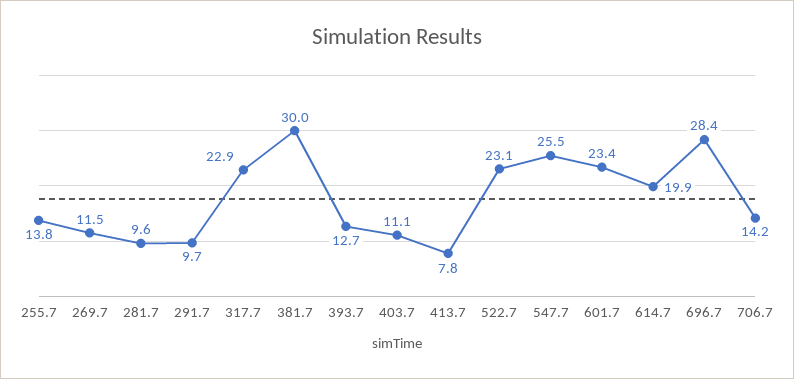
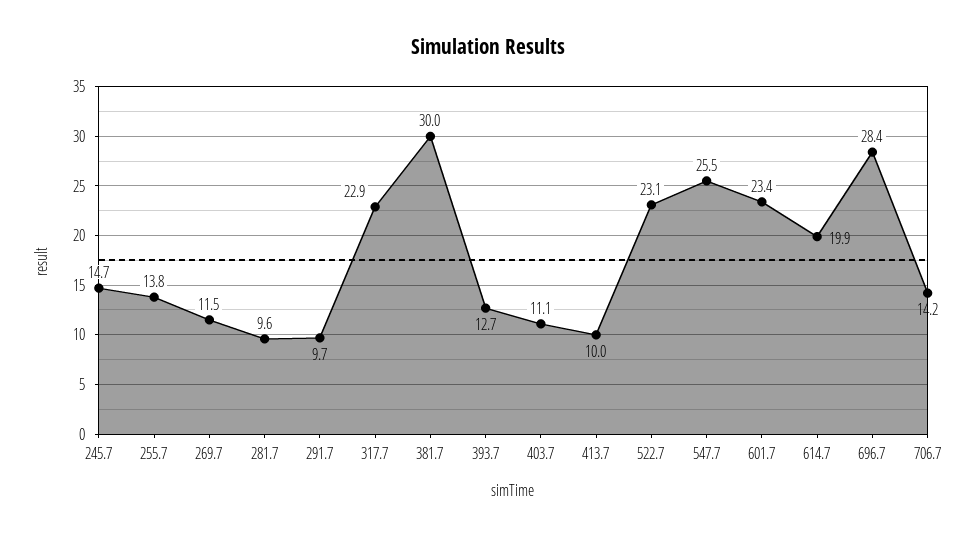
  {
    "255.7": 13.8,
    "269.7": 11.5,
    "281.7": 9.6,
    "291.7": 9.7,
    "317.7": 22.9,
    "381.7": 30,
    "393.7": 12.7,
    "403.7": 11.1,
-   "413.7": 7.8,
+   "413.7": 10,
    "522.7": 23.1,
    "547.7": 25.5,
    "601.7": 23.4,
    "614.7": 19.9,
    "696.7": 28.4,
-   "706.7": 14.2
+   "706.7": 14.2,
+   "245.7": 14.7
  }

